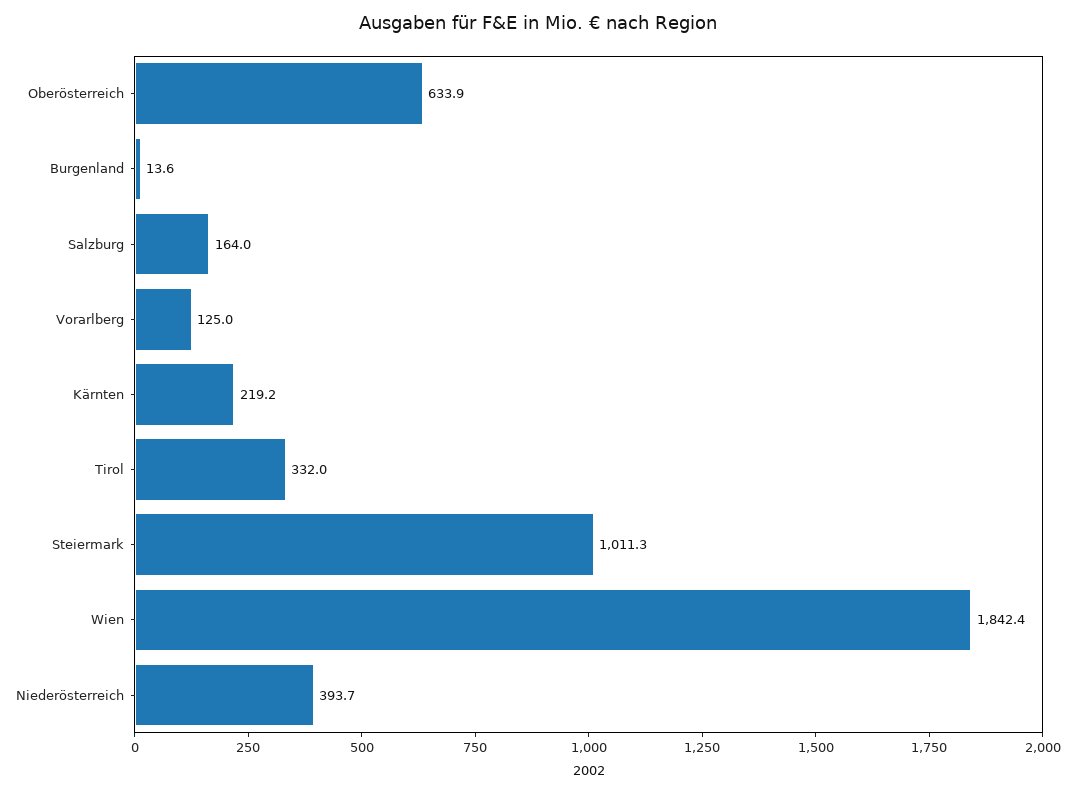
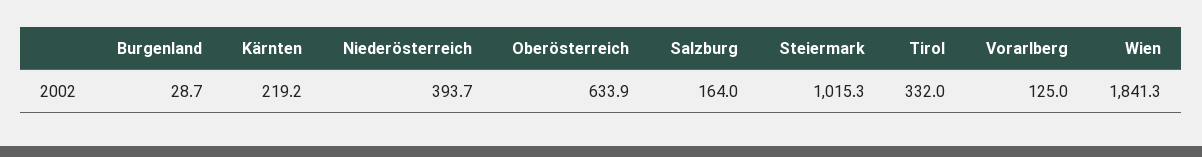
  {
    "Oberösterreich": 633.9,
-   "Burgenland": 13.6,
+   "Burgenland": 28.7,
    "Salzburg": 164,
    "Vorarlberg": 125,
    "Kärnten": 219.2,
    "Tirol": 332,
-   "Steiermark": 1011.3,
+   "Steiermark": 1015.3,
-   "Wien": 1842.4,
+   "Wien": 1841.3,
    "Niederösterreich": 393.7
  }

